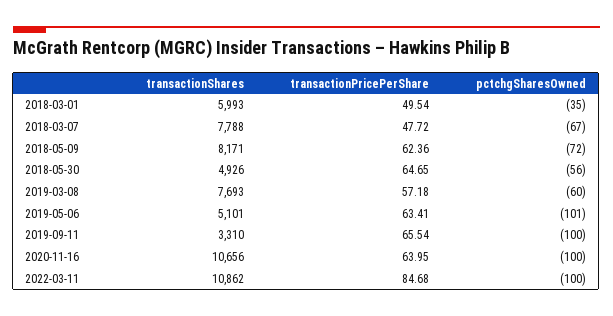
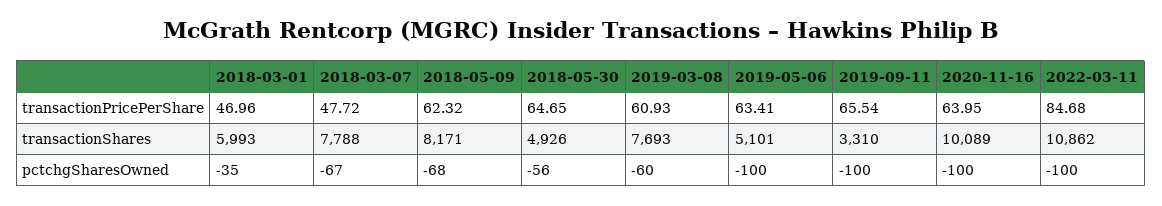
  {
    "transactionShares": {
      "2018-03-01": 5993,
      "2018-03-07": 7788,
      "2018-05-09": 8171,
      "2018-05-30": 4926,
      "2019-03-08": 7693,
      "2019-05-06": 5101,
      "2019-09-11": 3310,
-     "2020-11-16": 10656,
+     "2020-11-16": 10089,
      "2022-03-11": 10862
    },
    "transactionPricePerShare": {
-     "2018-03-01": 49.54,
+     "2018-03-01": 46.96,
      "2018-03-07": 47.72,
-     "2018-05-09": 62.36,
+     "2018-05-09": 62.32,
      "2018-05-30": 64.65,
-     "2019-03-08": 57.18,
+     "2019-03-08": 60.93,
      "2019-05-06": 63.41,
      "2019-09-11": 65.54,
      "2020-11-16": 63.95,
      "2022-03-11": 84.68
    },
    "pctchgSharesOwned": {
      "2018-03-01": -35,
      "2018-03-07": -67,
-     "2018-05-09": -72,
+     "2018-05-09": -68,
      "2018-05-30": -56,
      "2019-03-08": -60,
-     "2019-05-06": -101,
+     "2019-05-06": -100,
      "2019-09-11": -100,
      "2020-11-16": -100,
      "2022-03-11": -100
    }
  }

